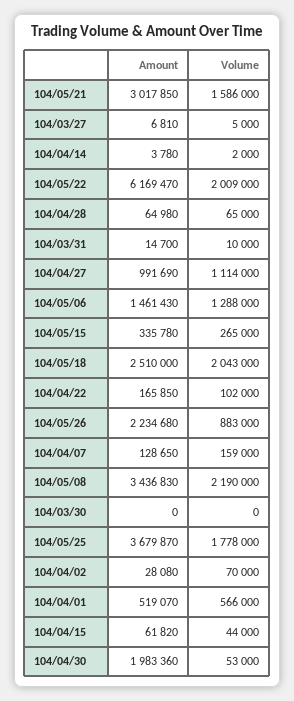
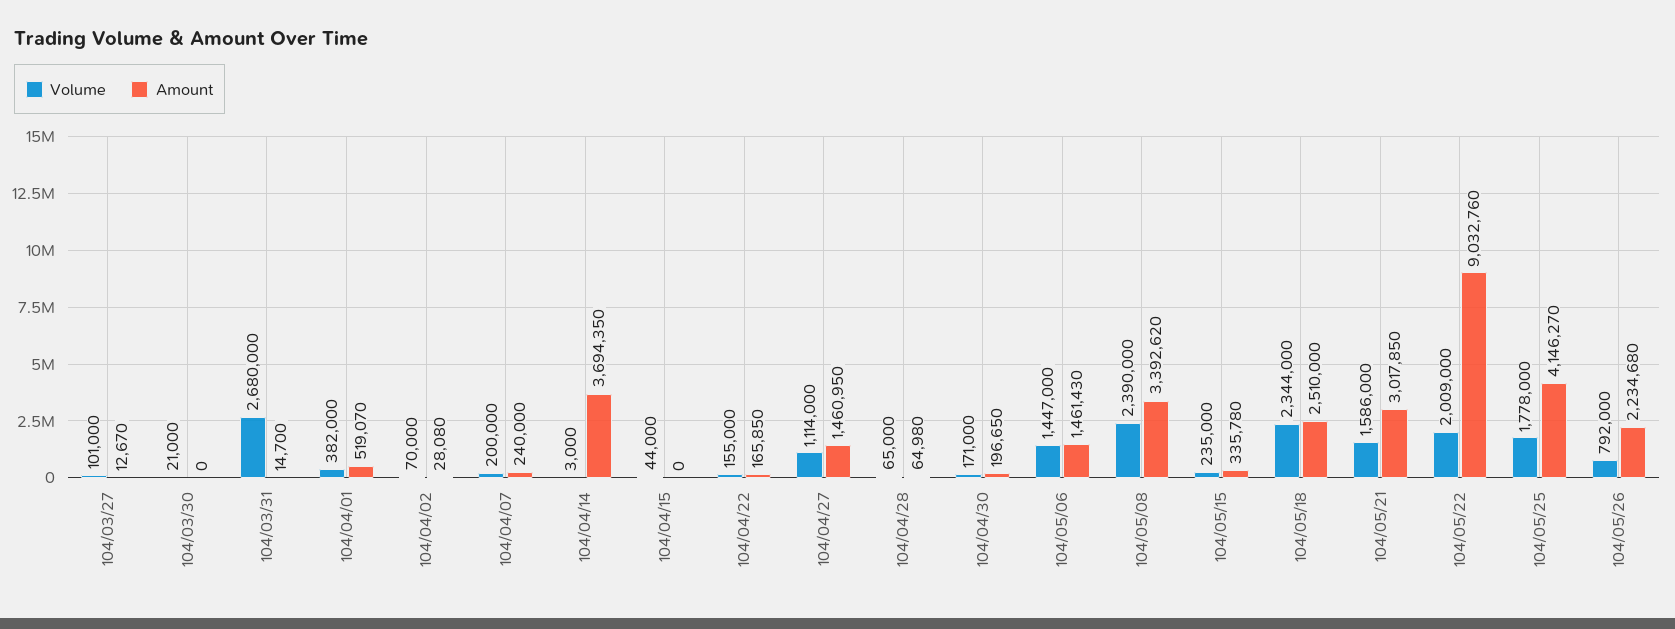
  {
    "Amount": {
      "104/05/21": 3017850,
-     "104/03/27": 6810,
+     "104/03/27": 12670,
-     "104/04/14": 3780,
+     "104/04/14": 3694350,
-     "104/05/22": 6169470,
+     "104/05/22": 9032760,
      "104/04/28": 64980,
      "104/03/31": 14700,
-     "104/04/27": 991690,
+     "104/04/27": 1460950,
      "104/05/06": 1461430,
      "104/05/15": 335780,
      "104/05/18": 2510000,
      "104/04/22": 165850,
      "104/05/26": 2234680,
-     "104/04/07": 128650,
+     "104/04/07": 240000,
-     "104/05/08": 3436830,
+     "104/05/08": 3392620,
      "104/03/30": 0,
-     "104/05/25": 3679870,
+     "104/05/25": 4146270,
      "104/04/02": 28080,
      "104/04/01": 519070,
-     "104/04/15": 61820,
+     "104/04/15": 0,
-     "104/04/30": 1983360
+     "104/04/30": 196650
    },
    "Volume": {
      "104/05/21": 1586000,
-     "104/03/27": 5000,
+     "104/03/27": 101000,
-     "104/04/14": 2000,
+     "104/04/14": 3000,
      "104/05/22": 2009000,
      "104/04/28": 65000,
-     "104/03/31": 10000,
+     "104/03/31": 2680000,
      "104/04/27": 1114000,
-     "104/05/06": 1288000,
+     "104/05/06": 1447000,
-     "104/05/15": 265000,
+     "104/05/15": 235000,
-     "104/05/18": 2043000,
+     "104/05/18": 2344000,
-     "104/04/22": 102000,
+     "104/04/22": 155000,
-     "104/05/26": 883000,
+     "104/05/26": 792000,
-     "104/04/07": 159000,
+     "104/04/07": 200000,
-     "104/05/08": 2190000,
+     "104/05/08": 2390000,
-     "104/03/30": 0,
+     "104/03/30": 21000,
      "104/05/25": 1778000,
      "104/04/02": 70000,
-     "104/04/01": 566000,
+     "104/04/01": 382000,
      "104/04/15": 44000,
-     "104/04/30": 53000
+     "104/04/30": 171000
    }
  }

